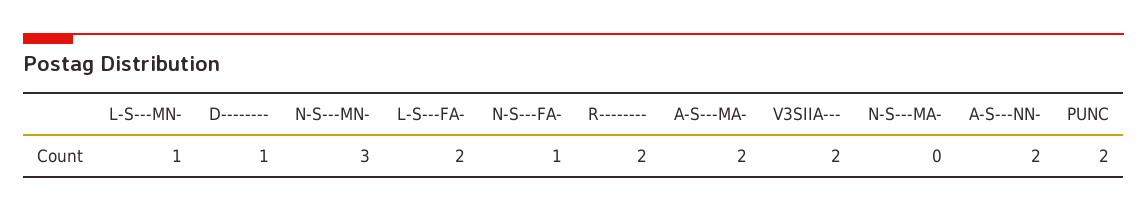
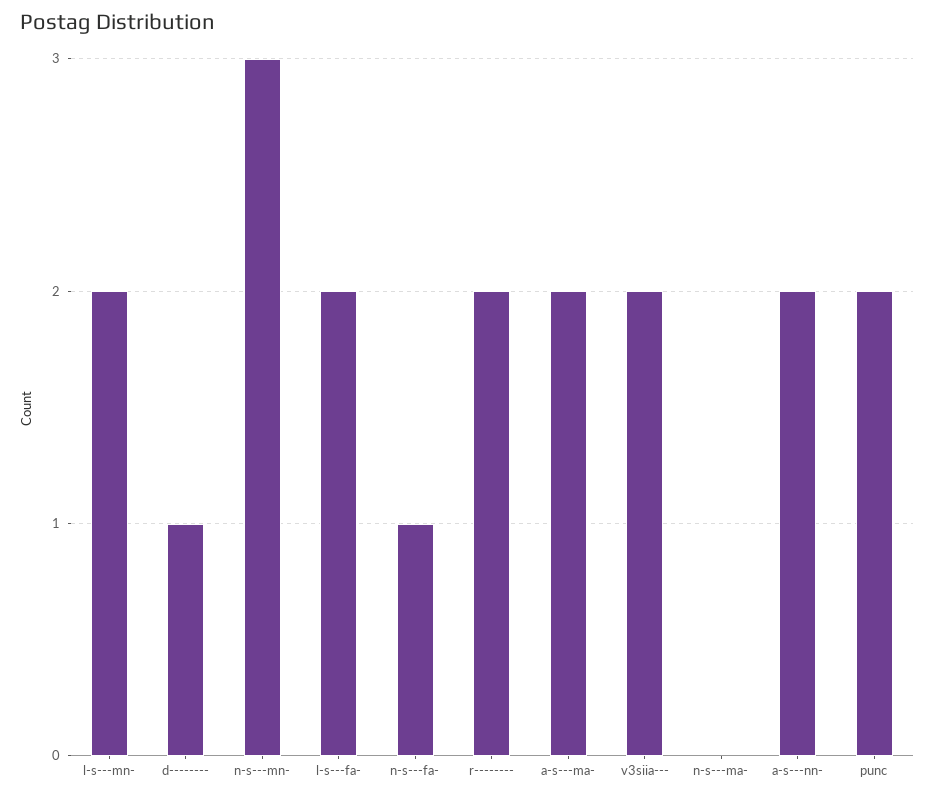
  {
-   "L-S---MN-": 1,
+   "L-S---MN-": 2,
    "D--------": 1,
    "N-S---MN-": 3,
    "L-S---FA-": 2,
    "N-S---FA-": 1,
    "R--------": 2,
    "A-S---MA-": 2,
    "V3SIIA---": 2,
    "N-S---MA-": 0,
    "A-S---NN-": 2,
    "PUNC": 2
  }

